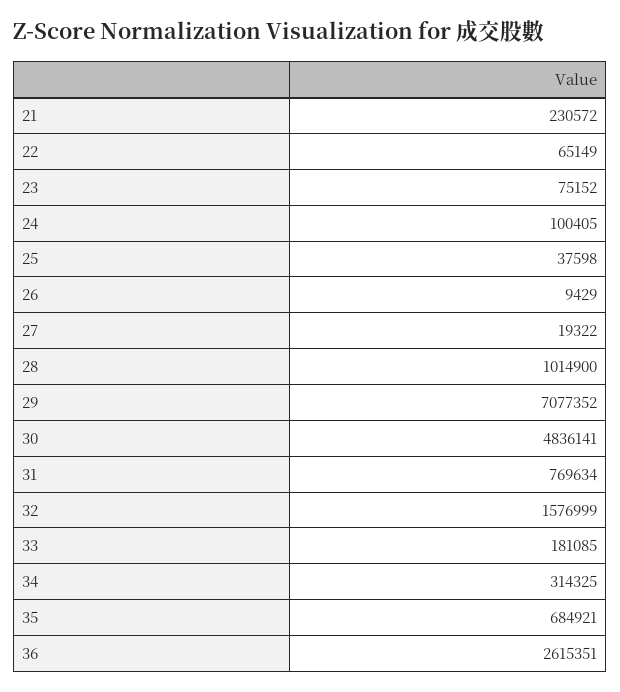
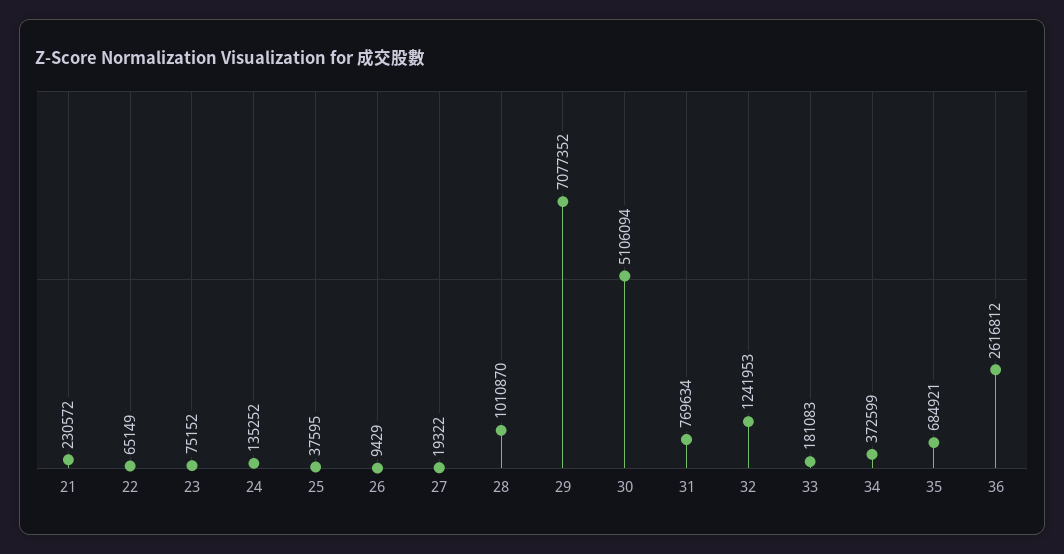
  {
    "21": 230572,
    "22": 65149,
    "23": 75152,
-   "24": 100405,
+   "24": 135252,
-   "25": 37598,
+   "25": 37595,
    "26": 9429,
    "27": 19322,
-   "28": 1014900,
+   "28": 1010870,
    "29": 7077352,
-   "30": 4836141,
+   "30": 5106094,
    "31": 769634,
-   "32": 1576999,
+   "32": 1241953,
-   "33": 181085,
+   "33": 181083,
-   "34": 314325,
+   "34": 372599,
    "35": 684921,
-   "36": 2615351
+   "36": 2616812
  }

